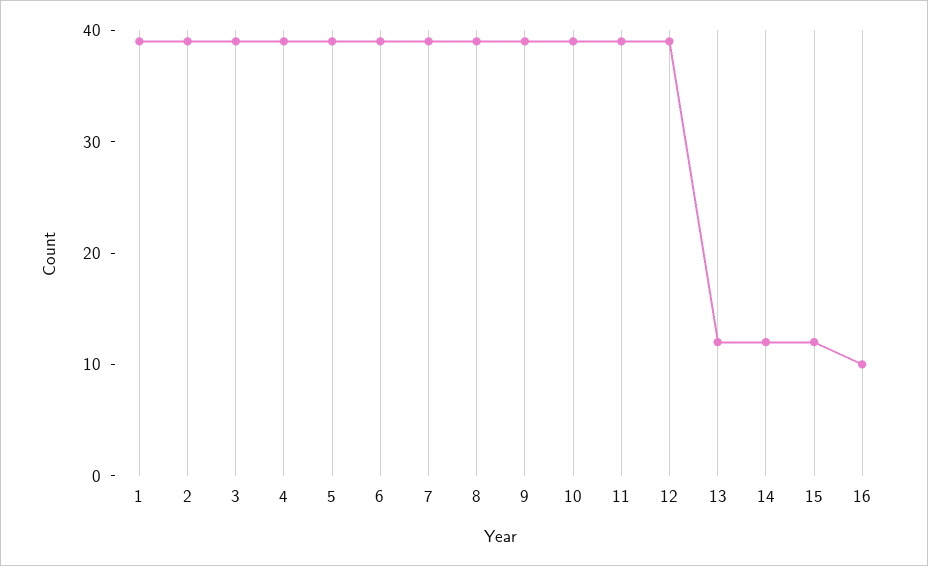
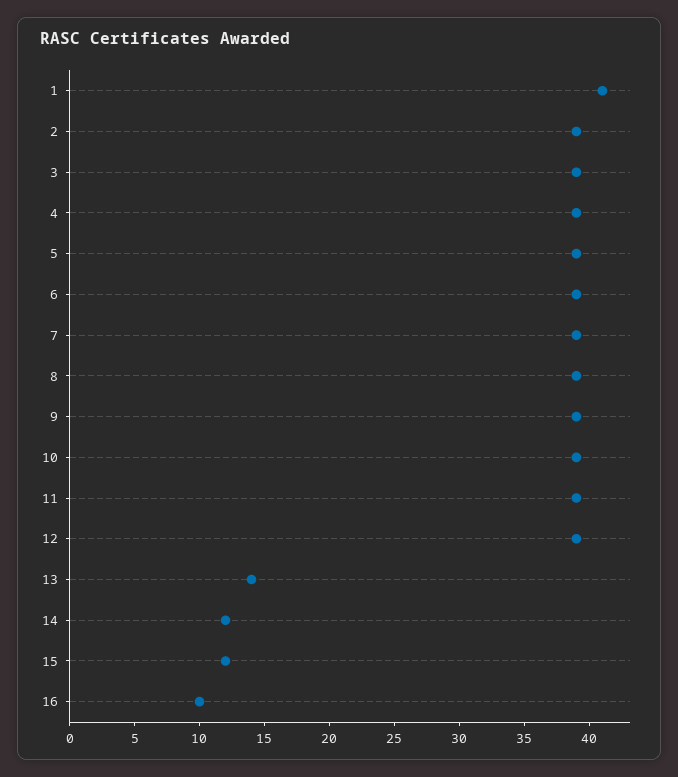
  {
-   "1": 39,
+   "1": 41,
    "2": 39,
    "3": 39,
    "4": 39,
    "5": 39,
    "6": 39,
    "7": 39,
    "8": 39,
    "9": 39,
    "10": 39,
    "11": 39,
    "12": 39,
-   "13": 12,
+   "13": 14,
    "14": 12,
    "15": 12,
    "16": 10
  }

